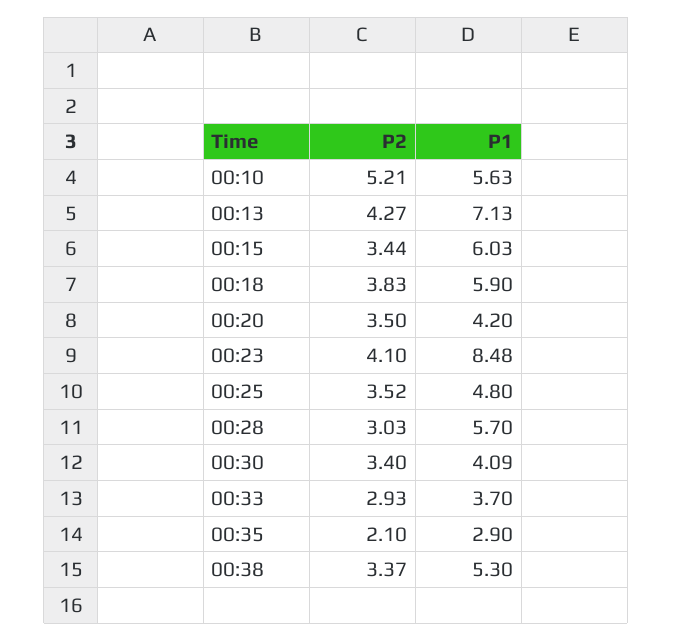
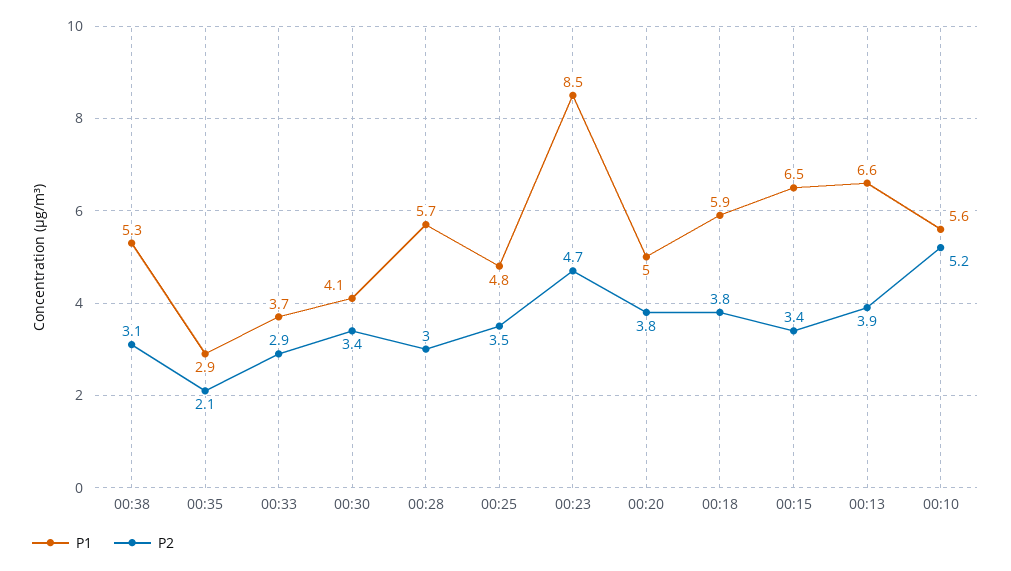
  {
    "P2": {
      "00:10": 5.21,
-     "00:13": 4.27,
+     "00:13": 3.9,
      "00:15": 3.44,
      "00:18": 3.83,
-     "00:20": 3.5,
+     "00:20": 3.8,
-     "00:23": 4.1,
+     "00:23": 4.7,
      "00:25": 3.52,
      "00:28": 3.03,
      "00:30": 3.4,
      "00:33": 2.93,
      "00:35": 2.1,
-     "00:38": 3.37
+     "00:38": 3.1
    },
    "P1": {
      "00:10": 5.63,
-     "00:13": 7.13,
+     "00:13": 6.6,
-     "00:15": 6.03,
+     "00:15": 6.5,
      "00:18": 5.9,
-     "00:20": 4.2,
+     "00:20": 5,
      "00:23": 8.48,
      "00:25": 4.8,
      "00:28": 5.7,
      "00:30": 4.09,
      "00:33": 3.7,
      "00:35": 2.9,
      "00:38": 5.3
    }
  }

